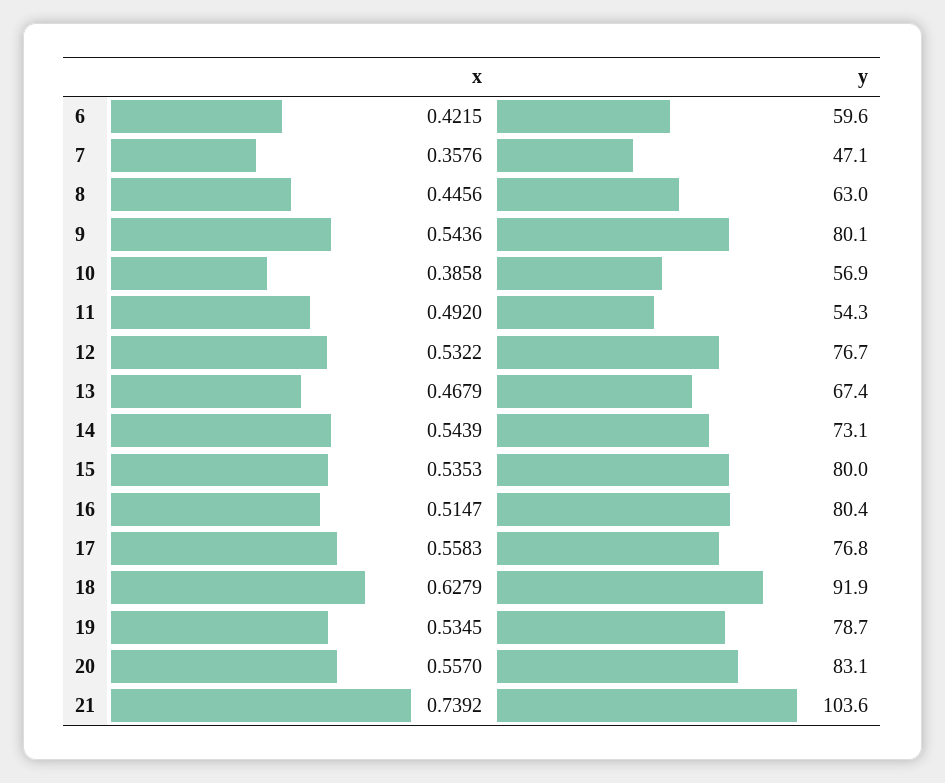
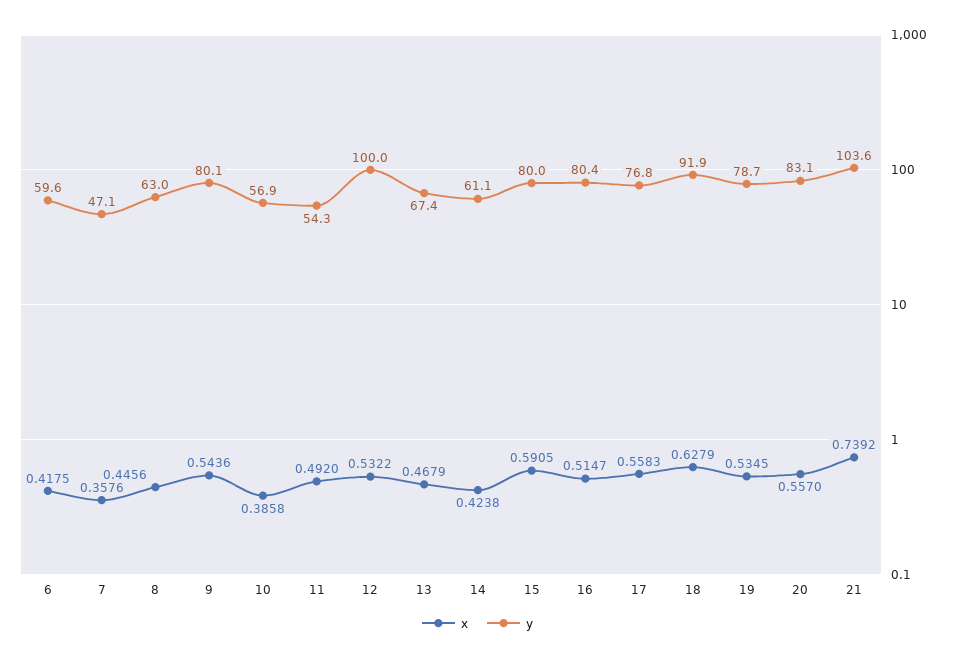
  {
    "x": {
-     "6": 0.4215,
+     "6": 0.4175,
      "7": 0.3576,
      "8": 0.4456,
      "9": 0.5436,
      "10": 0.3858,
      "11": 0.492,
      "12": 0.5322,
      "13": 0.4679,
-     "14": 0.5439,
+     "14": 0.4238,
-     "15": 0.5353,
+     "15": 0.5905,
      "16": 0.5147,
      "17": 0.5583,
      "18": 0.6279,
      "19": 0.5345,
      "20": 0.557,
      "21": 0.7392
    },
    "y": {
      "6": 59.6,
      "7": 47.1,
      "8": 63,
      "9": 80.1,
      "10": 56.9,
      "11": 54.3,
-     "12": 76.7,
+     "12": 100,
      "13": 67.4,
-     "14": 73.1,
+     "14": 61.1,
      "15": 80,
      "16": 80.4,
      "17": 76.8,
      "18": 91.9,
      "19": 78.7,
      "20": 83.1,
      "21": 103.6
    }
  }

